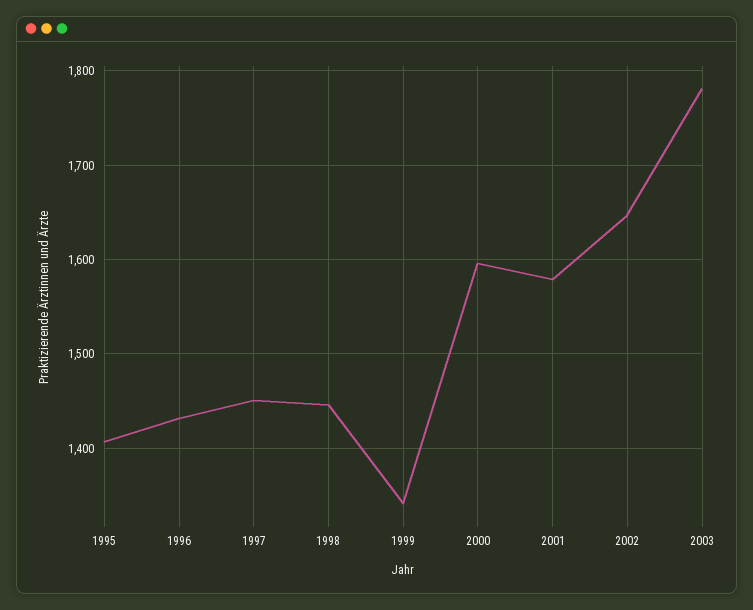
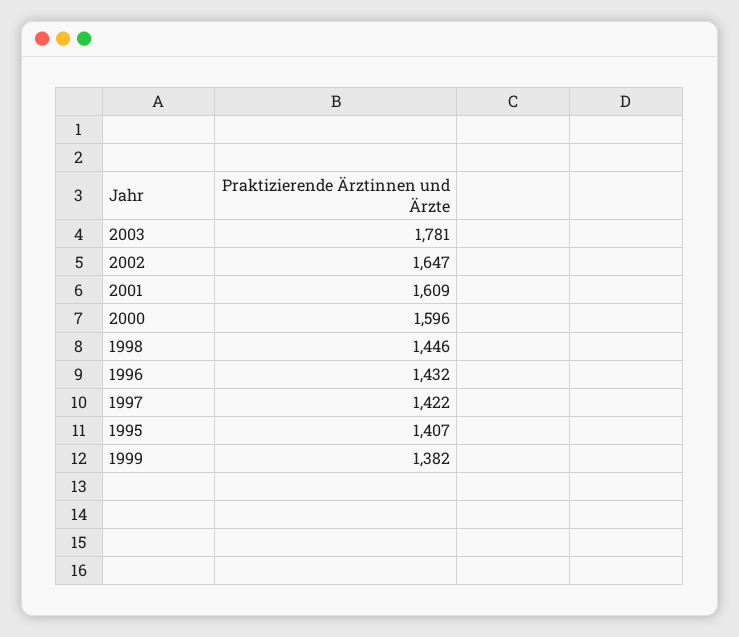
  {
    "1995": 1407,
    "1996": 1432,
-   "1997": 1450,
+   "1997": 1422,
    "1998": 1446,
-   "1999": 1340,
+   "1999": 1382,
    "2000": 1596,
-   "2001": 1580,
+   "2001": 1609,
    "2002": 1647,
    "2003": 1781
  }

